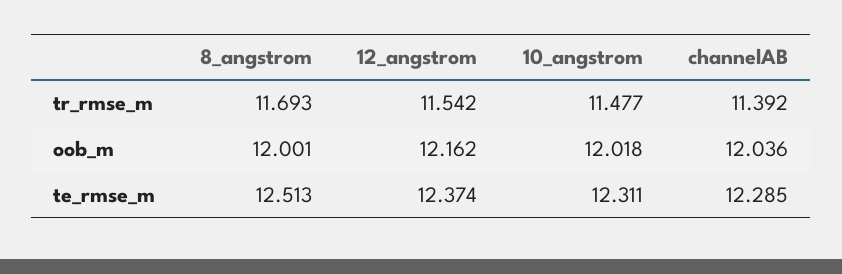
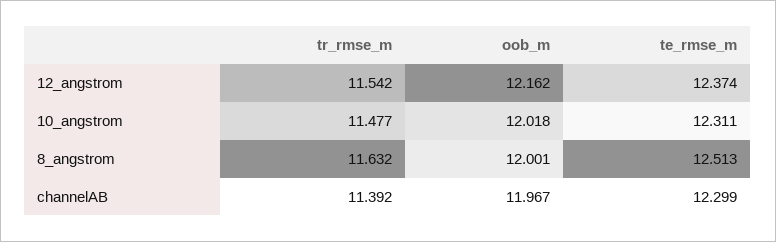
  {
    "8_angstrom": {
-     "tr_rmse_m": 11.693,
+     "tr_rmse_m": 11.632,
      "oob_m": 12.001,
      "te_rmse_m": 12.513
    },
    "12_angstrom": {
      "tr_rmse_m": 11.542,
      "oob_m": 12.162,
      "te_rmse_m": 12.374
    },
    "10_angstrom": {
      "tr_rmse_m": 11.477,
      "oob_m": 12.018,
      "te_rmse_m": 12.311
    },
    "channelAB": {
      "tr_rmse_m": 11.392,
-     "oob_m": 12.036,
+     "oob_m": 11.967,
-     "te_rmse_m": 12.285
+     "te_rmse_m": 12.299
    }
  }

